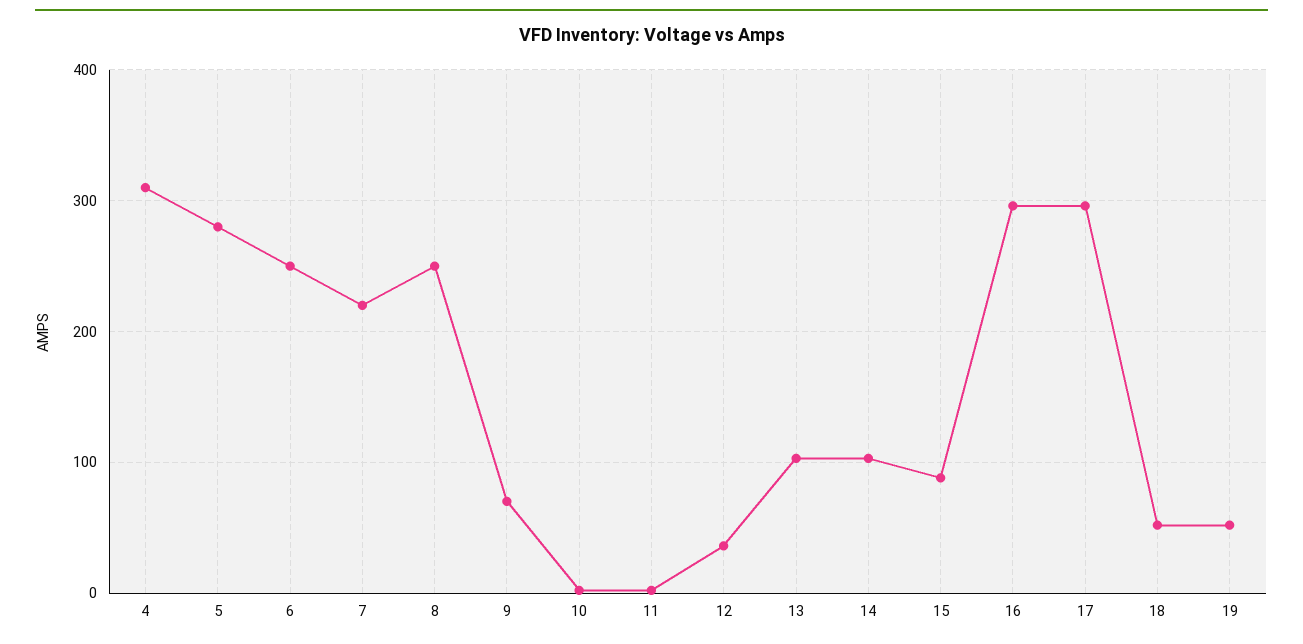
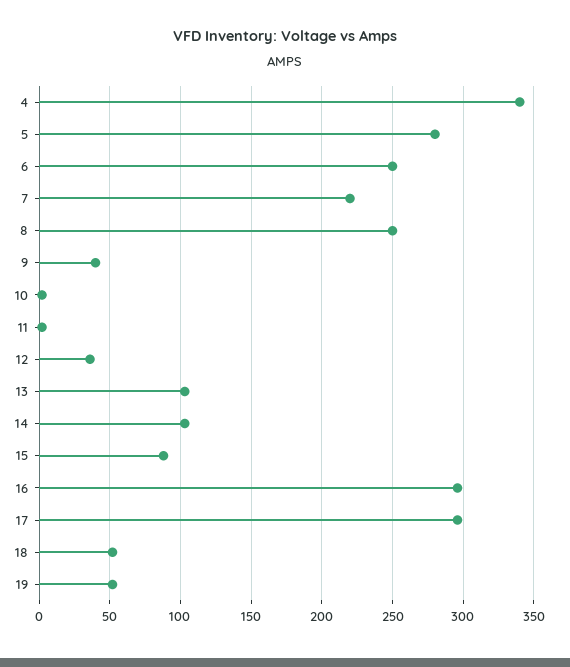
  {
-   "4": 310,
+   "4": 340,
    "5": 280,
    "6": 250,
    "7": 220,
    "8": 250,
-   "9": 70,
+   "9": 40,
    "10": 0,
    "11": 0,
    "12": 35,
    "13": 105,
    "14": 105,
    "15": 90,
    "16": 295,
    "17": 295,
    "18": 50,
    "19": 50
  }

